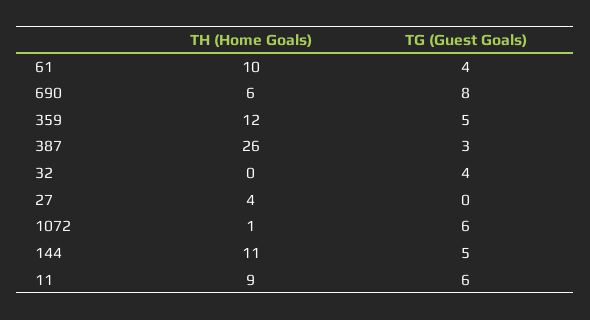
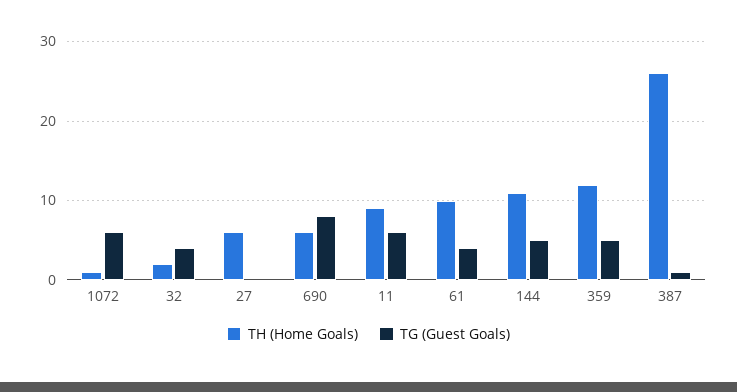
  {
    "TH (Home Goals)": {
      "61": 10,
      "690": 6,
      "359": 12,
      "387": 26,
-     "32": 0,
+     "32": 2,
-     "27": 4,
+     "27": 6,
      "1072": 1,
      "144": 11,
      "11": 9
    },
    "TG (Guest Goals)": {
      "61": 4,
      "690": 8,
      "359": 5,
-     "387": 3,
+     "387": 1,
      "32": 4,
      "27": 0,
      "1072": 6,
      "144": 5,
      "11": 6
    }
  }

